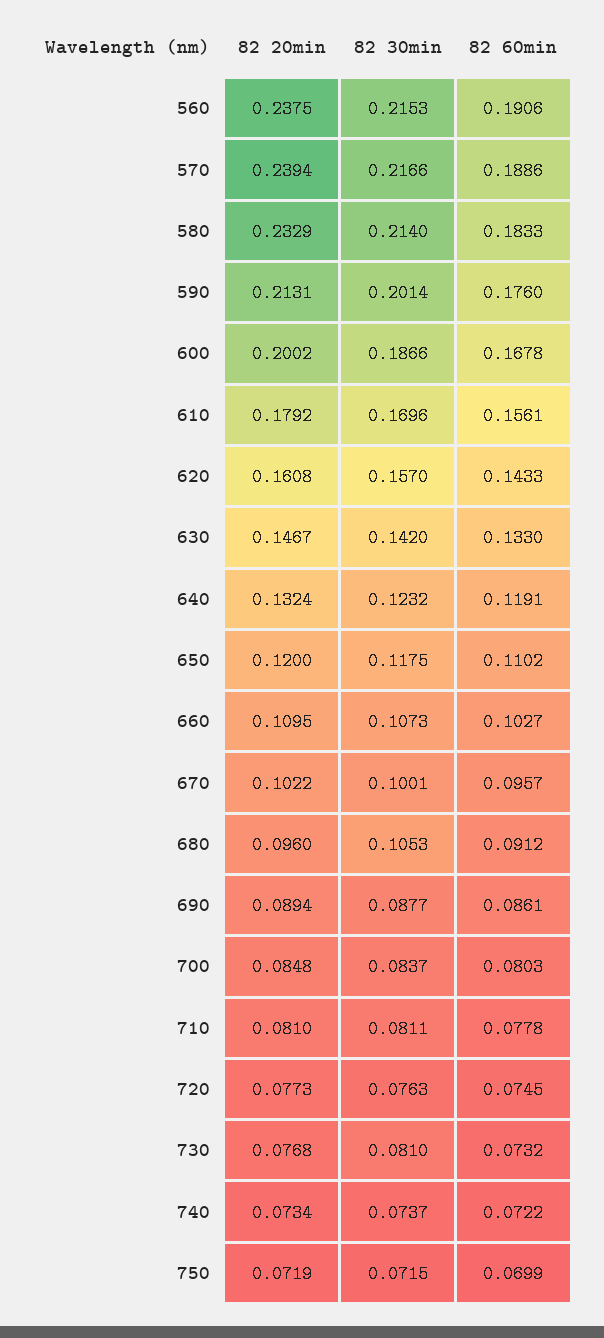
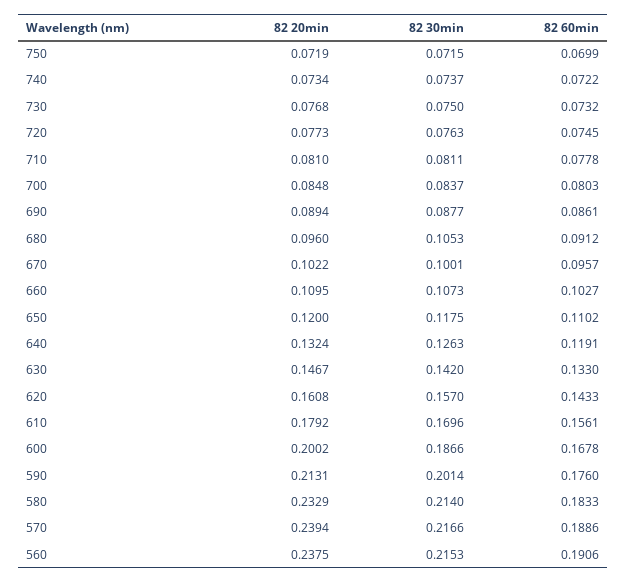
  {
    "82 20min": {
      "560": 0.2375,
      "570": 0.2394,
      "580": 0.2329,
      "590": 0.2131,
      "600": 0.2002,
      "610": 0.1792,
      "620": 0.1608,
      "630": 0.1467,
      "640": 0.1324,
      "650": 0.12,
      "660": 0.1095,
      "670": 0.1022,
      "680": 0.096,
      "690": 0.0894,
      "700": 0.0848,
      "710": 0.081,
      "720": 0.0773,
      "730": 0.0768,
      "740": 0.0734,
      "750": 0.0719
    },
    "82 30min": {
      "560": 0.2153,
      "570": 0.2166,
      "580": 0.214,
      "590": 0.2014,
      "600": 0.1866,
      "610": 0.1696,
      "620": 0.157,
      "630": 0.142,
-     "640": 0.1232,
+     "640": 0.1263,
      "650": 0.1175,
      "660": 0.1073,
      "670": 0.1001,
      "680": 0.1053,
      "690": 0.0877,
      "700": 0.0837,
      "710": 0.0811,
      "720": 0.0763,
-     "730": 0.081,
+     "730": 0.075,
      "740": 0.0737,
      "750": 0.0715
    },
    "82 60min": {
      "560": 0.1906,
      "570": 0.1886,
      "580": 0.1833,
      "590": 0.176,
      "600": 0.1678,
      "610": 0.1561,
      "620": 0.1433,
      "630": 0.133,
      "640": 0.1191,
      "650": 0.1102,
      "660": 0.1027,
      "670": 0.0957,
      "680": 0.0912,
      "690": 0.0861,
      "700": 0.0803,
      "710": 0.0778,
      "720": 0.0745,
      "730": 0.0732,
      "740": 0.0722,
      "750": 0.0699
    }
  }

